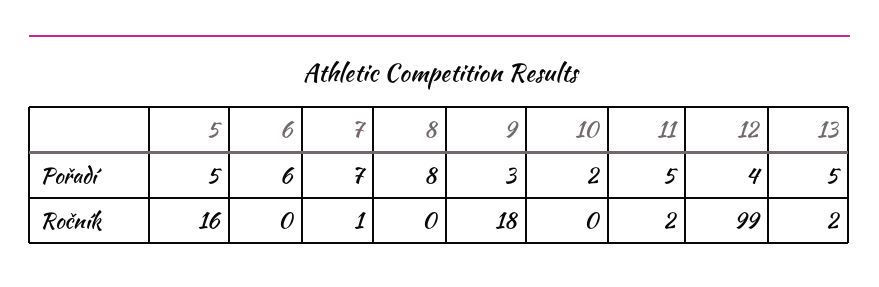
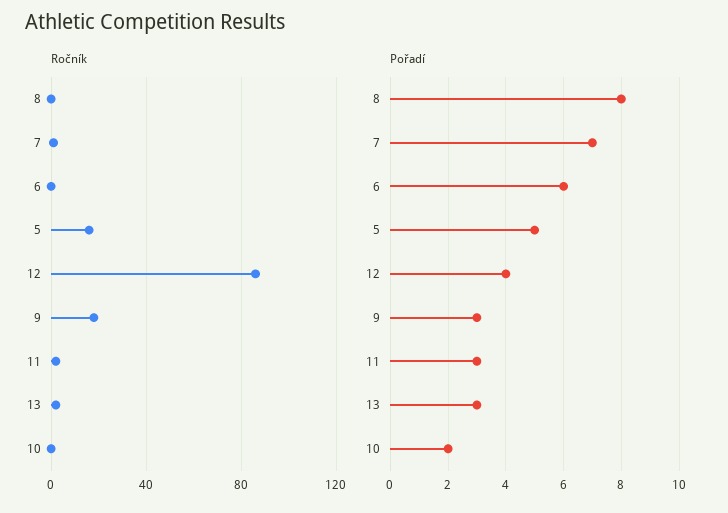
  {
    "Pořadí": {
      "5": 5,
      "6": 6,
      "7": 7,
      "8": 8,
      "9": 3,
      "10": 2,
-     "11": 5,
+     "11": 3,
      "12": 4,
-     "13": 5
+     "13": 3
    },
    "Ročník": {
      "5": 16,
      "6": 0,
      "7": 1,
      "8": 0,
      "9": 18,
      "10": 0,
      "11": 2,
-     "12": 99,
+     "12": 85,
      "13": 2
    }
  }

